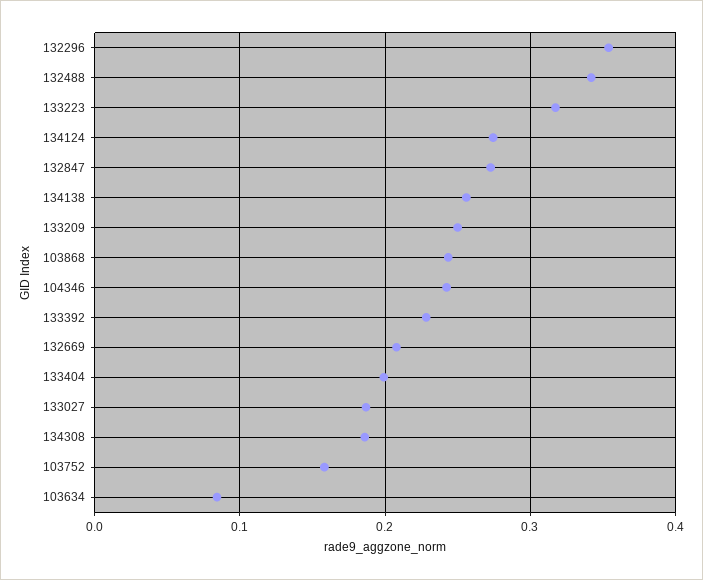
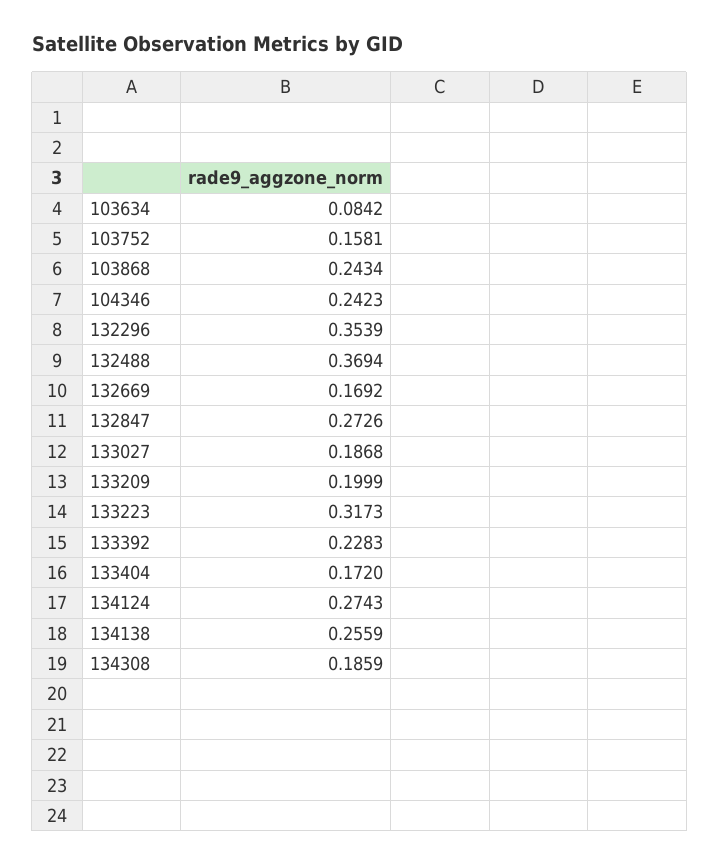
  {
    "132296": 0.3539,
-   "132488": 0.34,
+   "132488": 0.3694,
    "133223": 0.3173,
    "134124": 0.2743,
    "132847": 0.2726,
    "134138": 0.2559,
-   "133209": 0.25,
+   "133209": 0.1999,
    "103868": 0.2434,
    "104346": 0.2423,
    "133392": 0.2283,
-   "132669": 0.21,
+   "132669": 0.1692,
-   "133404": 0.2,
+   "133404": 0.172,
    "133027": 0.1868,
    "134308": 0.1859,
    "103752": 0.1581,
    "103634": 0.0842
  }

